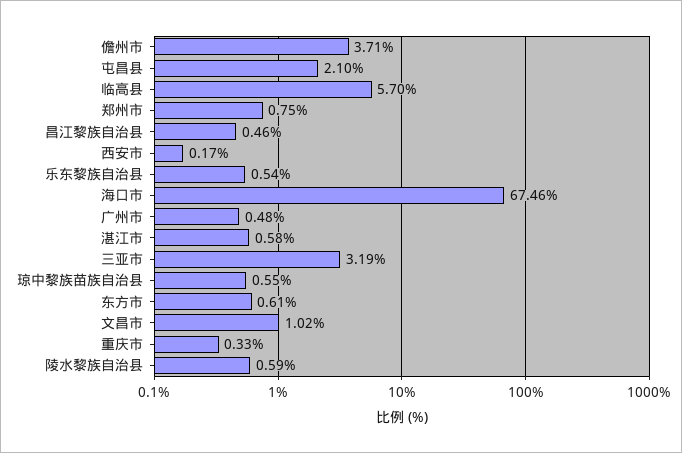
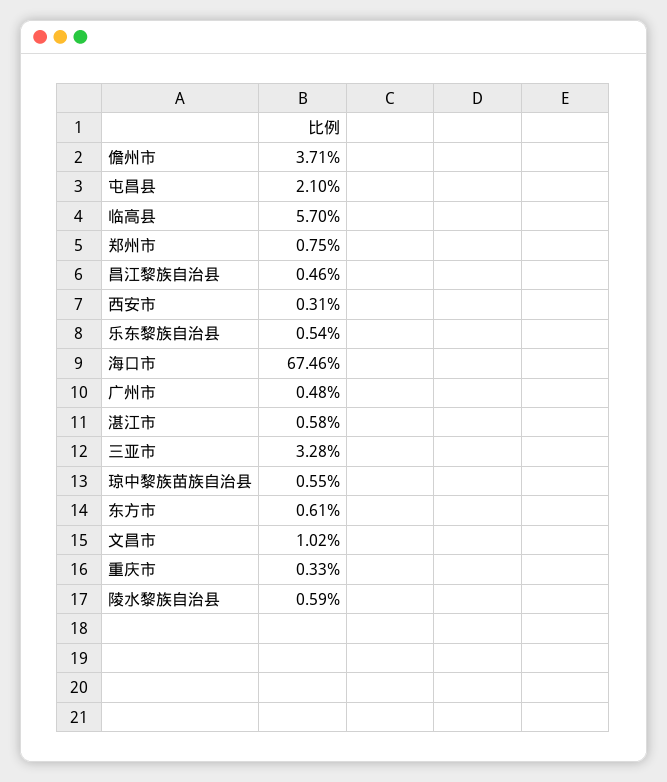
  {
    "儋州市": 3.71,
    "屯昌县": 2.1,
    "临高县": 5.7,
    "郑州市": 0.75,
    "昌江黎族自治县": 0.46,
-   "西安市": 0.17,
+   "西安市": 0.31,
    "乐东黎族自治县": 0.54,
    "海口市": 67.46,
    "广州市": 0.48,
    "湛江市": 0.58,
-   "三亚市": 3.19,
+   "三亚市": 3.28,
    "琼中黎族苗族自治县": 0.55,
    "东方市": 0.61,
    "文昌市": 1.02,
    "重庆市": 0.33,
    "陵水黎族自治县": 0.59
  }

